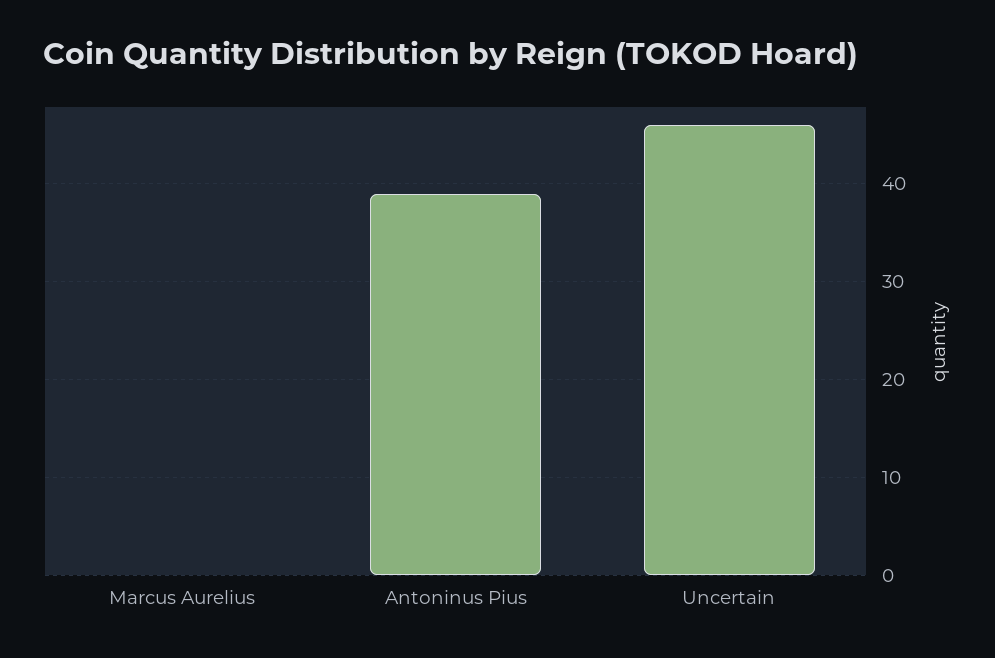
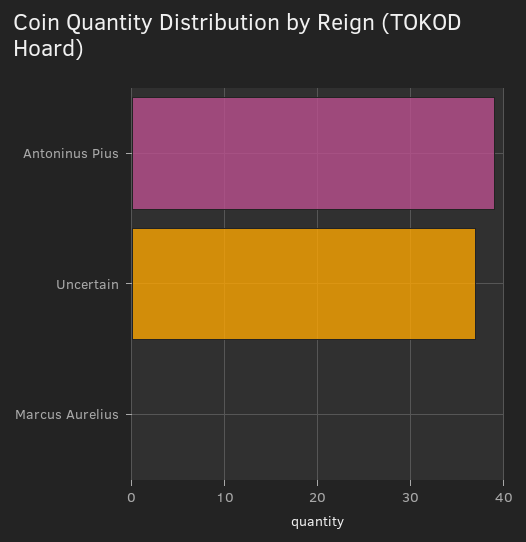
  {
    "Marcus Aurelius": 0,
    "Antoninus Pius": 39,
-   "Uncertain": 46
+   "Uncertain": 37
  }

